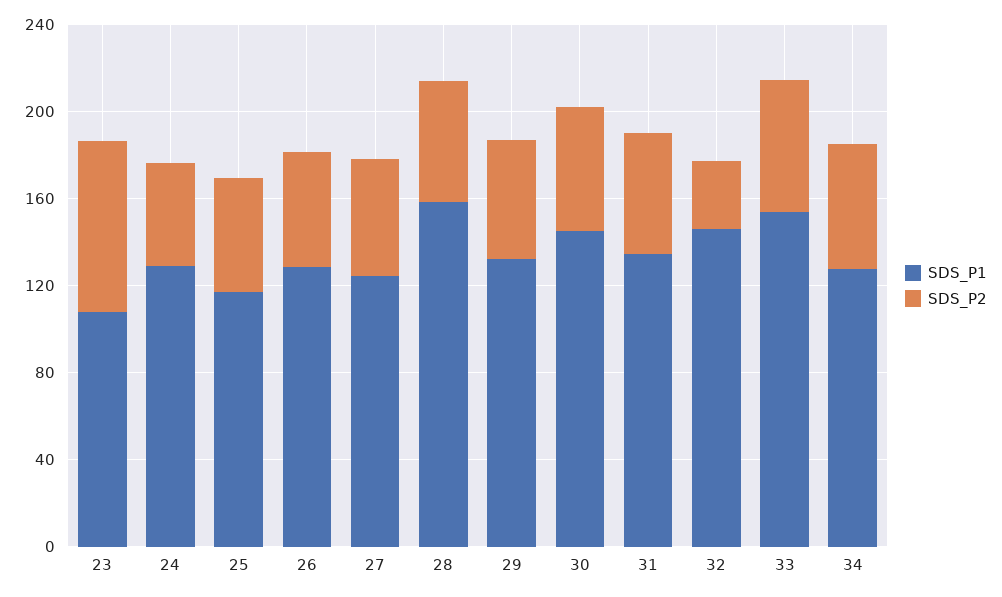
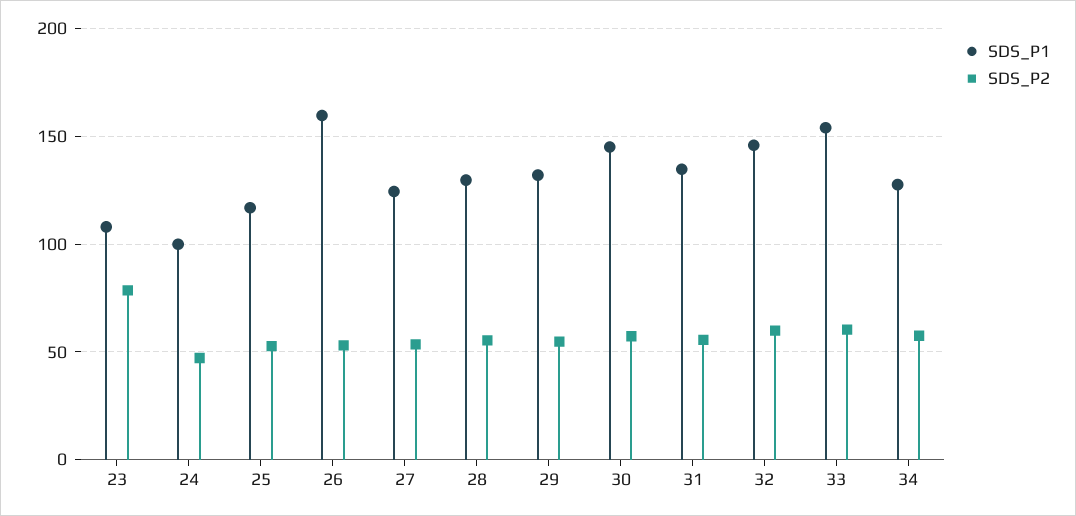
  {
    "SDS_P1": {
      "23": 110,
-     "24": 130,
+     "24": 100,
      "25": 115,
-     "26": 130,
+     "26": 160,
      "27": 125,
-     "28": 160,
+     "28": 130,
      "29": 130,
      "30": 145,
      "31": 135,
      "32": 145,
      "33": 155,
      "34": 130
    },
    "SDS_P2": {
      "23": 80,
      "24": 45,
      "25": 55,
      "26": 55,
      "27": 55,
      "28": 55,
      "29": 55,
      "30": 55,
      "31": 55,
-     "32": 30,
+     "32": 60,
      "33": 60,
      "34": 60
    }
  }

